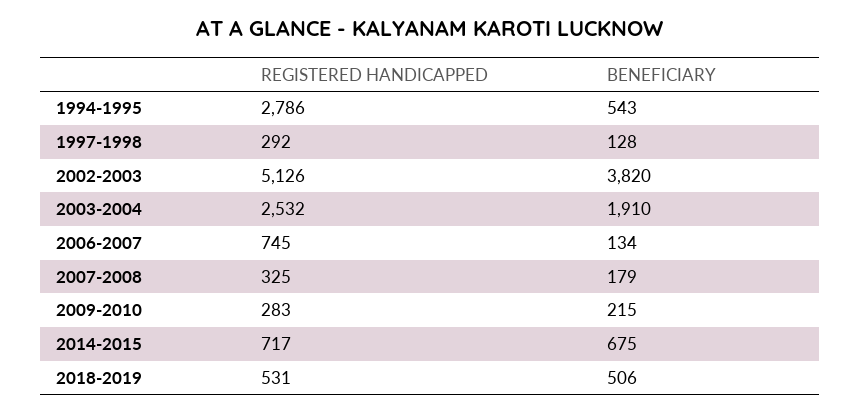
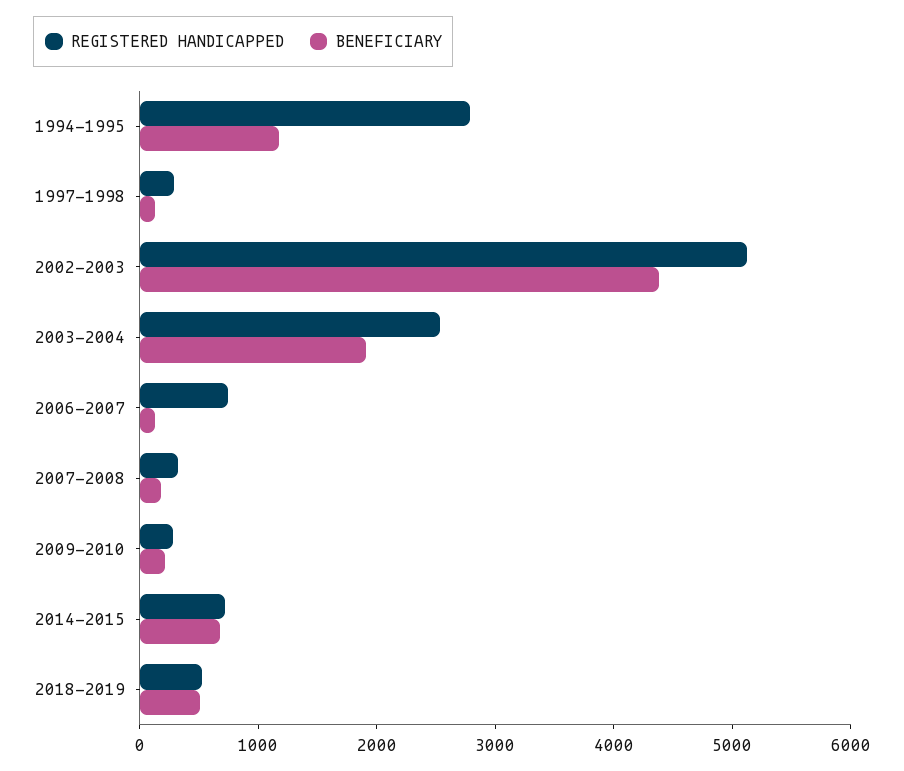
  {
    "REGISTERED HANDICAPPED": {
      "1994-1995": 2786,
      "1997-1998": 292,
      "2002-2003": 5126,
      "2003-2004": 2532,
      "2006-2007": 745,
      "2007-2008": 325,
      "2009-2010": 283,
      "2014-2015": 717,
      "2018-2019": 531
    },
    "BENEFICIARY": {
-     "1994-1995": 543,
+     "1994-1995": 1200,
      "1997-1998": 128,
-     "2002-2003": 3820,
+     "2002-2003": 4400,
      "2003-2004": 1910,
      "2006-2007": 134,
      "2007-2008": 179,
      "2009-2010": 215,
      "2014-2015": 675,
      "2018-2019": 506
    }
  }

